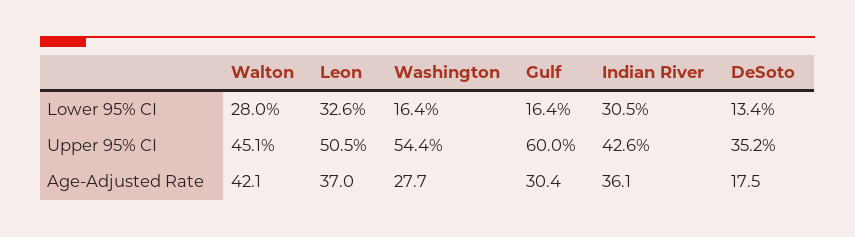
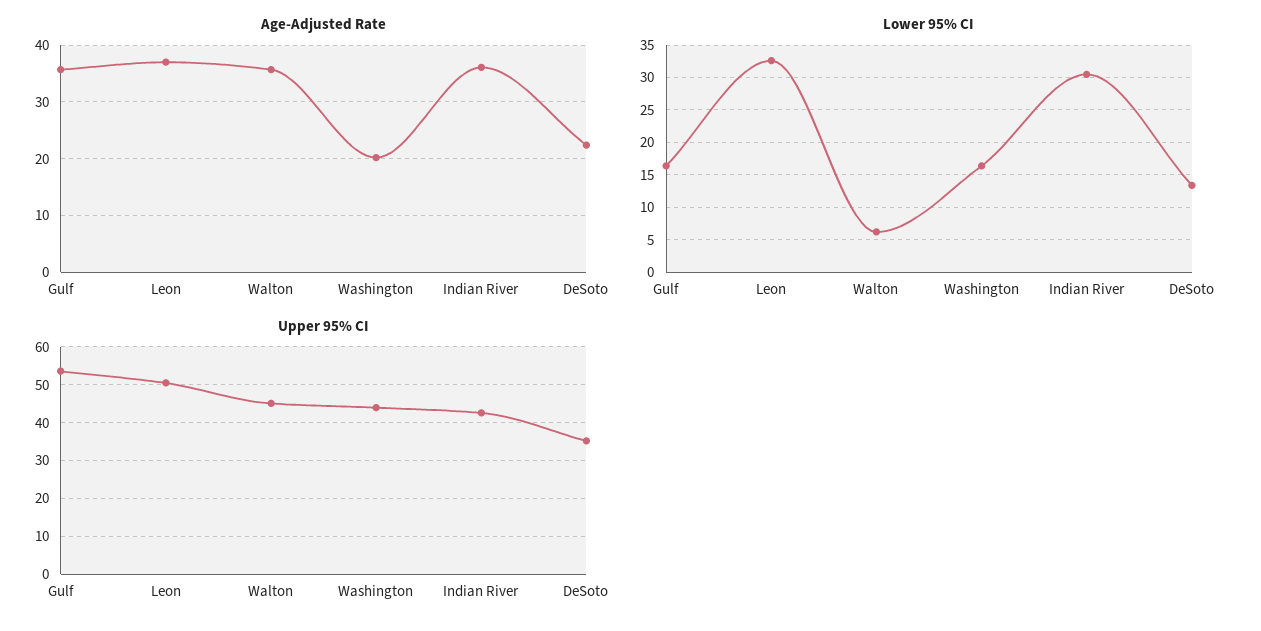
  {
    "Lower 95% CI": {
-     "Walton": 28,
+     "Walton": 6,
      "Leon": 32.6,
      "Washington": 16.4,
      "Gulf": 16.4,
      "Indian River": 30.5,
      "DeSoto": 13.4
    },
    "Upper 95% CI": {
      "Walton": 45.1,
      "Leon": 50.5,
-     "Washington": 54.4,
+     "Washington": 44,
-     "Gulf": 60,
+     "Gulf": 54,
      "Indian River": 42.6,
      "DeSoto": 35.2
    },
    "Age-Adjusted Rate": {
-     "Walton": 42.1,
+     "Walton": 36,
      "Leon": 37,
-     "Washington": 27.7,
+     "Washington": 20,
-     "Gulf": 30.4,
+     "Gulf": 36,
      "Indian River": 36.1,
-     "DeSoto": 17.5
+     "DeSoto": 22
    }
  }

